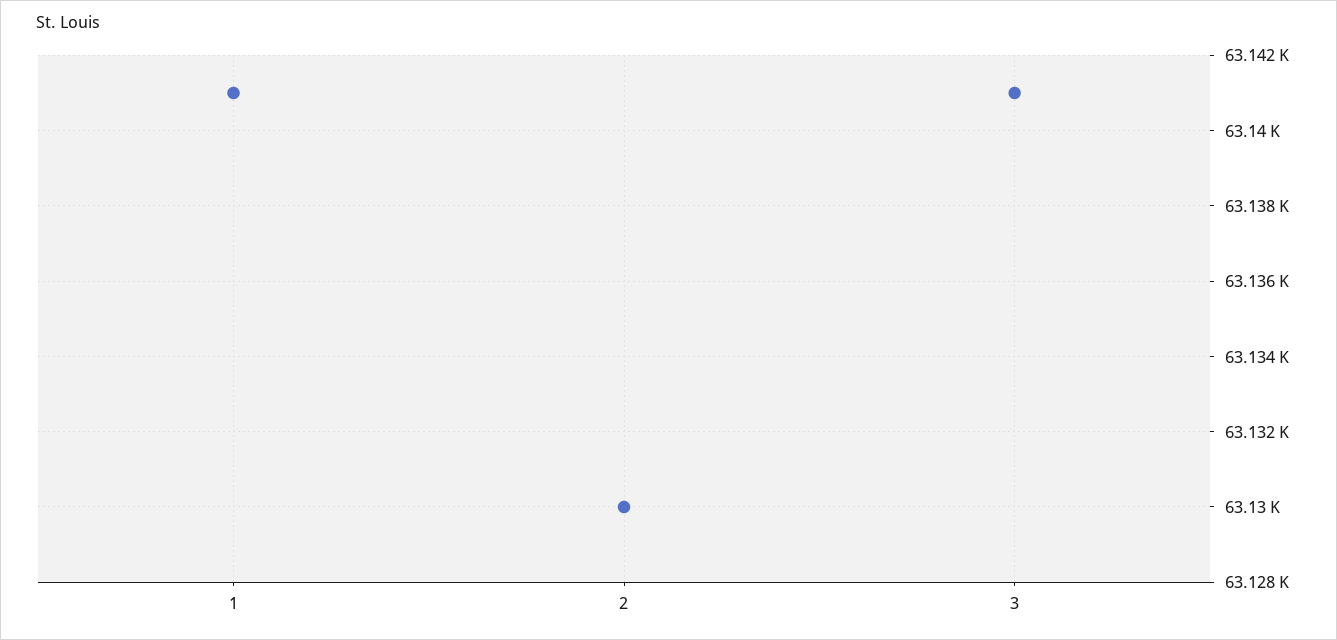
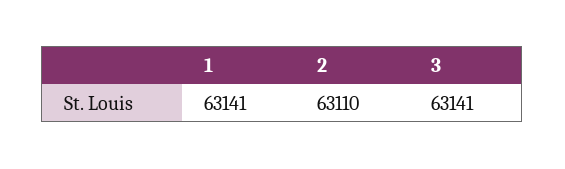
  {
    "1": 63141,
-   "2": 63130,
+   "2": 63110,
    "3": 63141
  }

